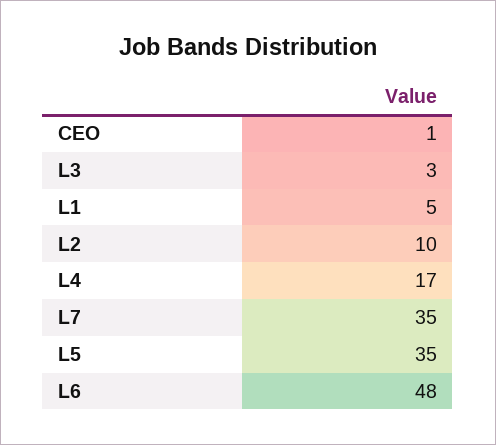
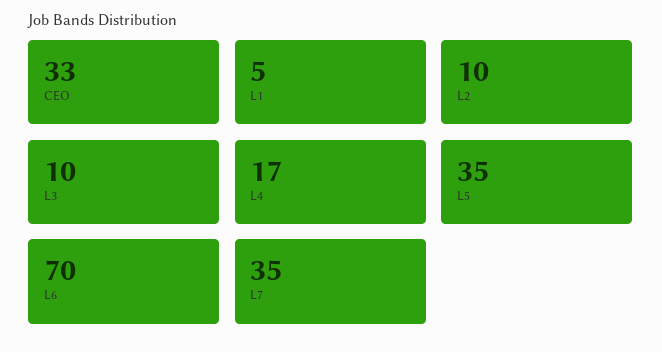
  {
-   "CEO": 1,
+   "CEO": 33,
-   "L3": 3,
+   "L3": 10,
    "L1": 5,
    "L2": 10,
    "L4": 17,
    "L7": 35,
    "L5": 35,
-   "L6": 48
+   "L6": 70
  }

